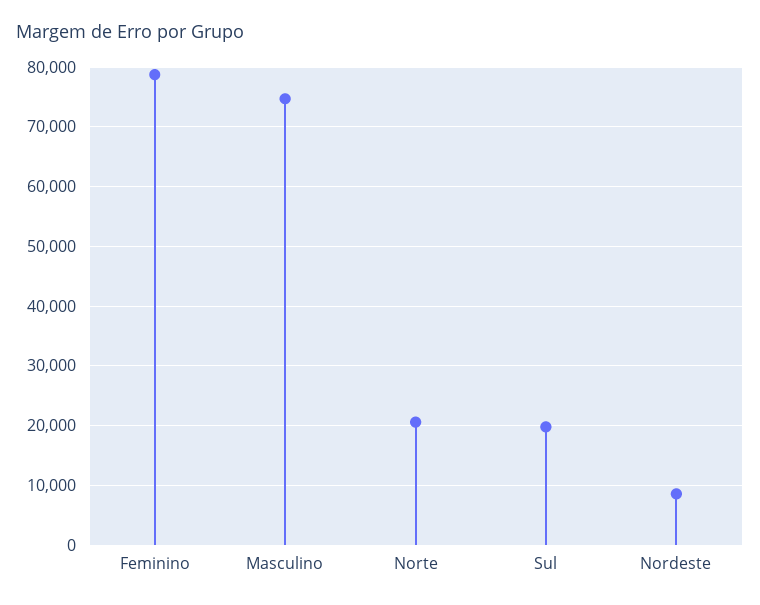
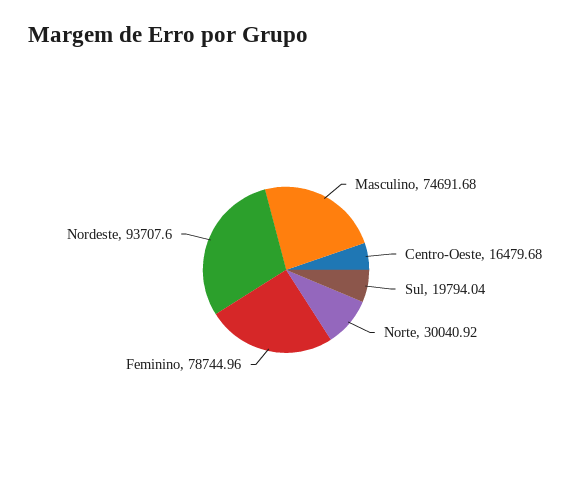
  {
    "Feminino": 78744.96,
    "Masculino": 74691.68,
-   "Norte": 20000,
+   "Norte": 30040.92,
    "Sul": 19794.04,
-   "Nordeste": 8000
+   "Nordeste": 93707.6,
+   "Centro-Oeste": 16479.68
  }

